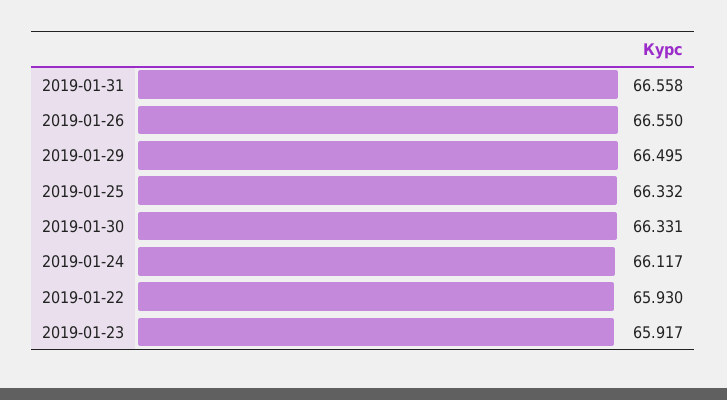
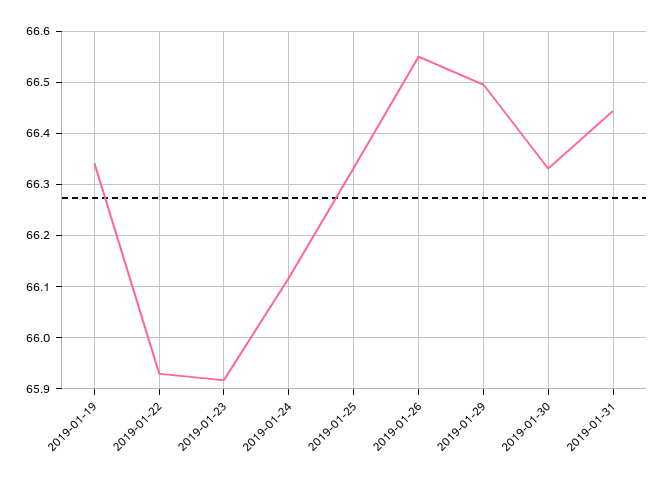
  {
-   "2019-01-31": 66.558,
+   "2019-01-31": 66.44,
    "2019-01-26": 66.55,
    "2019-01-29": 66.495,
    "2019-01-25": 66.332,
    "2019-01-30": 66.331,
    "2019-01-24": 66.117,
    "2019-01-22": 65.93,
-   "2019-01-23": 65.917
+   "2019-01-23": 65.917,
+   "2019-01-19": 66.34
  }

